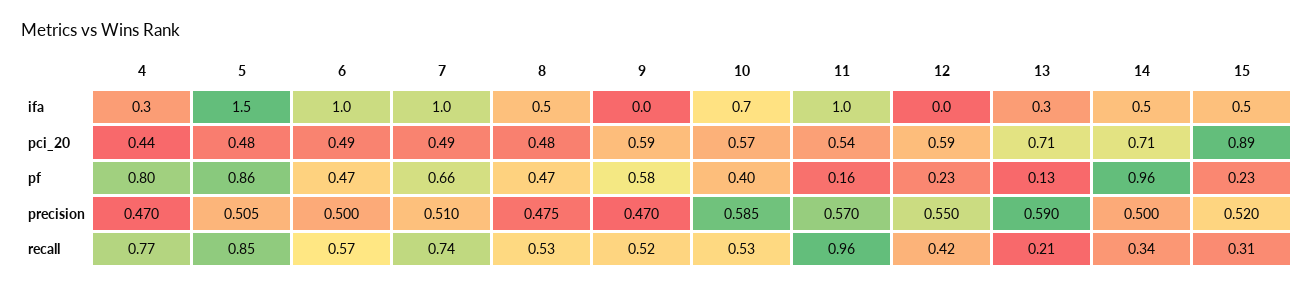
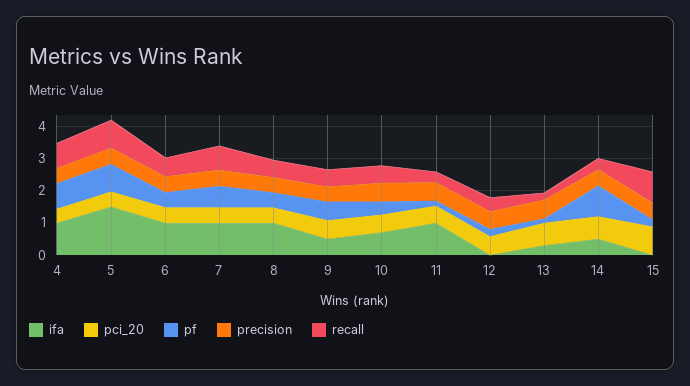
  {
    "ifa": {
-     "4": 0.3,
+     "4": 1,
      "5": 1.5,
      "6": 1,
      "7": 1,
-     "8": 0.5,
+     "8": 1,
-     "9": 0,
+     "9": 0.5,
      "10": 0.7,
      "11": 1,
      "12": 0,
      "13": 0.3,
      "14": 0.5,
-     "15": 0.5
+     "15": 0
    },
    "pci_20": {
      "4": 0.44,
      "5": 0.48,
      "6": 0.49,
      "7": 0.49,
      "8": 0.48,
      "9": 0.59,
      "10": 0.57,
      "11": 0.54,
      "12": 0.59,
      "13": 0.71,
      "14": 0.71,
      "15": 0.89
    },
    "pf": {
      "4": 0.8,
      "5": 0.86,
      "6": 0.47,
      "7": 0.66,
      "8": 0.47,
      "9": 0.58,
      "10": 0.4,
      "11": 0.16,
      "12": 0.23,
      "13": 0.13,
      "14": 0.96,
      "15": 0.23
    },
    "precision": {
      "4": 0.47,
      "5": 0.505,
      "6": 0.5,
      "7": 0.51,
      "8": 0.475,
      "9": 0.47,
      "10": 0.585,
      "11": 0.57,
      "12": 0.55,
      "13": 0.59,
      "14": 0.5,
      "15": 0.52
    },
    "recall": {
      "4": 0.77,
      "5": 0.85,
      "6": 0.57,
      "7": 0.74,
      "8": 0.53,
      "9": 0.52,
      "10": 0.53,
-     "11": 0.96,
+     "11": 0.25,
      "12": 0.42,
      "13": 0.21,
      "14": 0.34,
-     "15": 0.31
+     "15": 1
    }
  }

